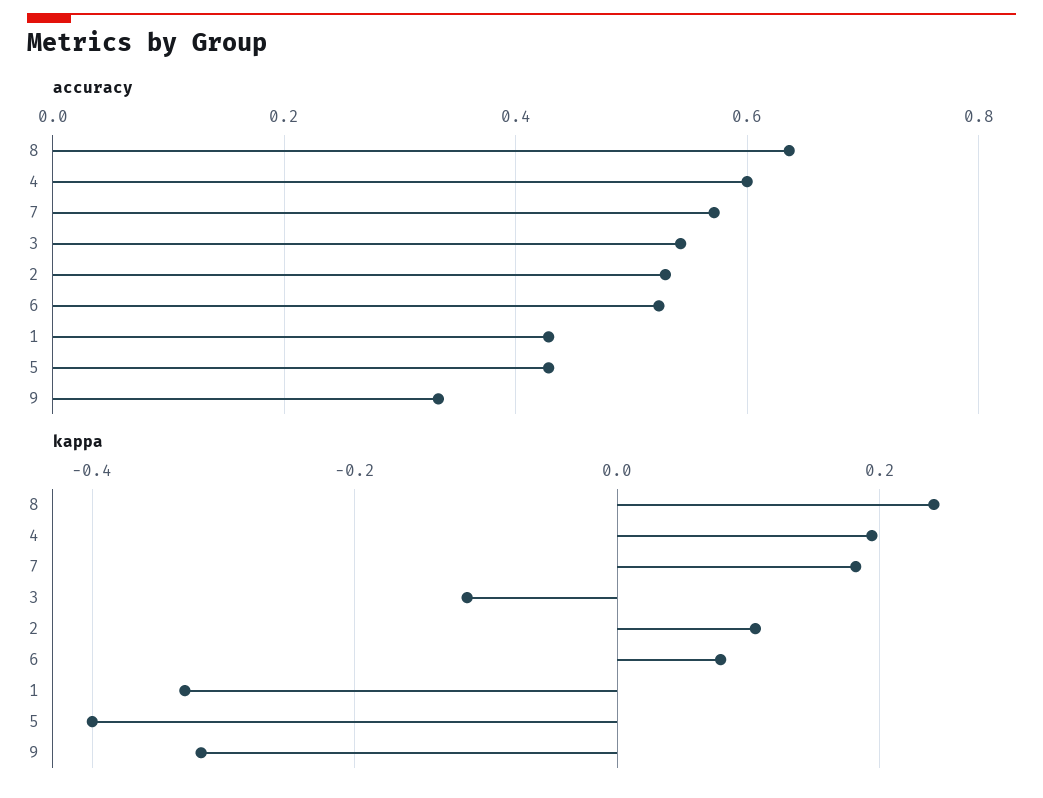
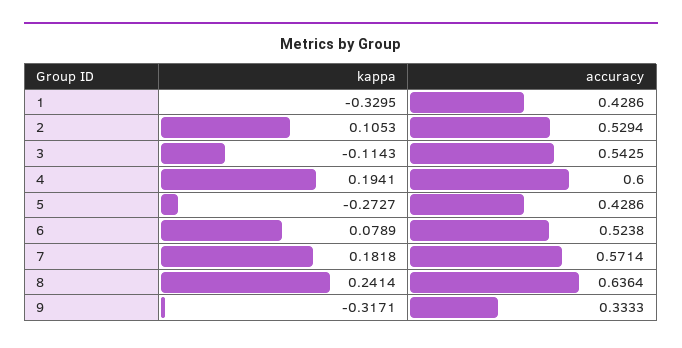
  {
    "accuracy": {
      "8": 0.6364,
      "4": 0.6,
      "7": 0.5714,
      "3": 0.5425,
      "2": 0.5294,
      "6": 0.5238,
      "1": 0.4286,
      "5": 0.4286,
      "9": 0.3333
    },
    "kappa": {
      "8": 0.2414,
      "4": 0.1941,
      "7": 0.1818,
      "3": -0.1143,
      "2": 0.1053,
      "6": 0.0789,
      "1": -0.3295,
-     "5": -0.4,
+     "5": -0.2727,
      "9": -0.3171
    }
  }

